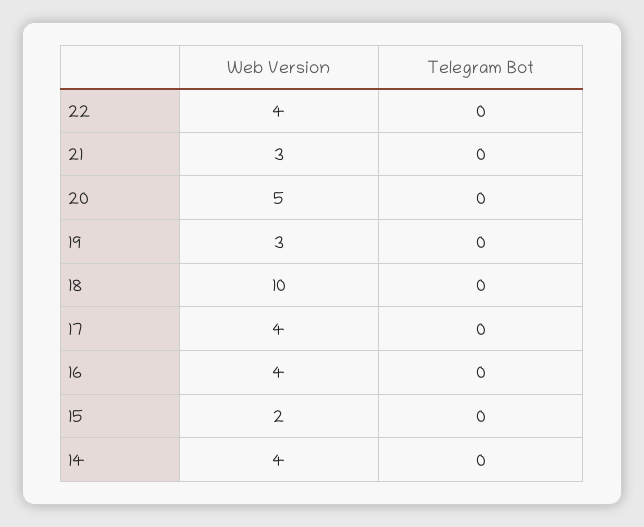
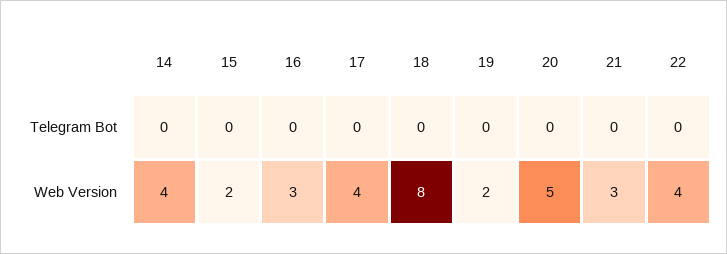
  {
    "Web Version": {
      "22": 4,
      "21": 3,
      "20": 5,
-     "19": 3,
+     "19": 2,
-     "18": 10,
+     "18": 8,
      "17": 4,
-     "16": 4,
+     "16": 3,
      "15": 2,
      "14": 4
    },
    "Telegram Bot": {
      "22": 0,
      "21": 0,
      "20": 0,
      "19": 0,
      "18": 0,
      "17": 0,
      "16": 0,
      "15": 0,
      "14": 0
    }
  }

